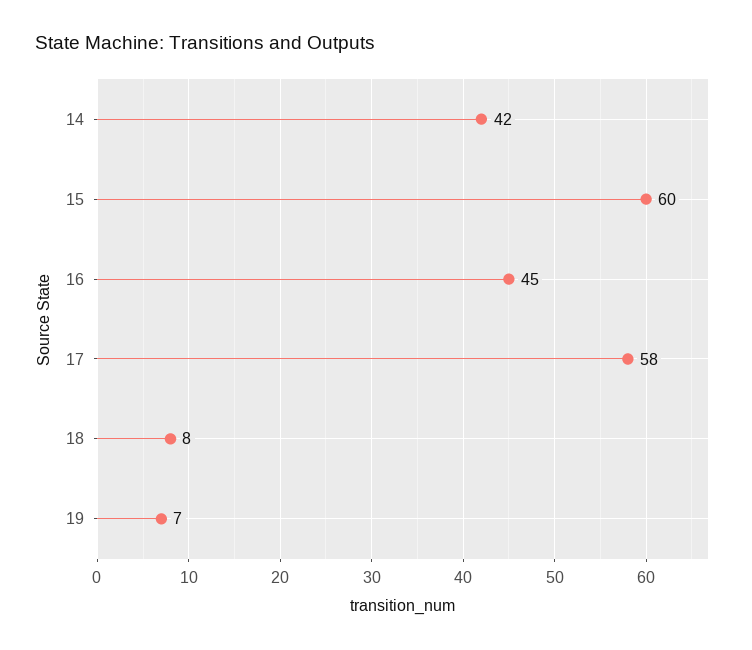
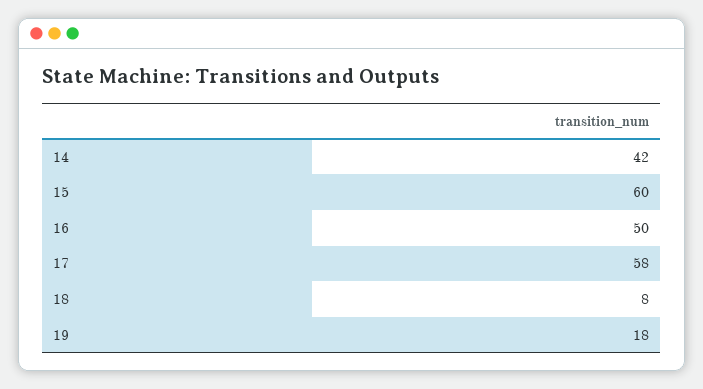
  {
    "14": 42,
    "15": 60,
-   "16": 45,
+   "16": 50,
    "17": 58,
    "18": 8,
-   "19": 7
+   "19": 18
  }

